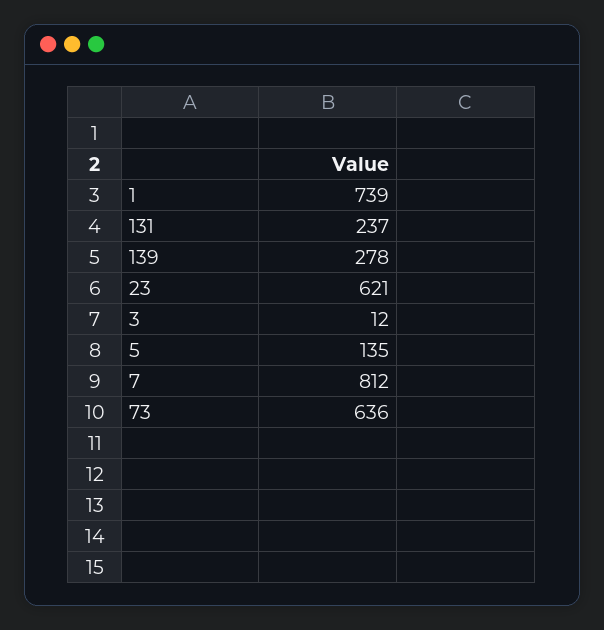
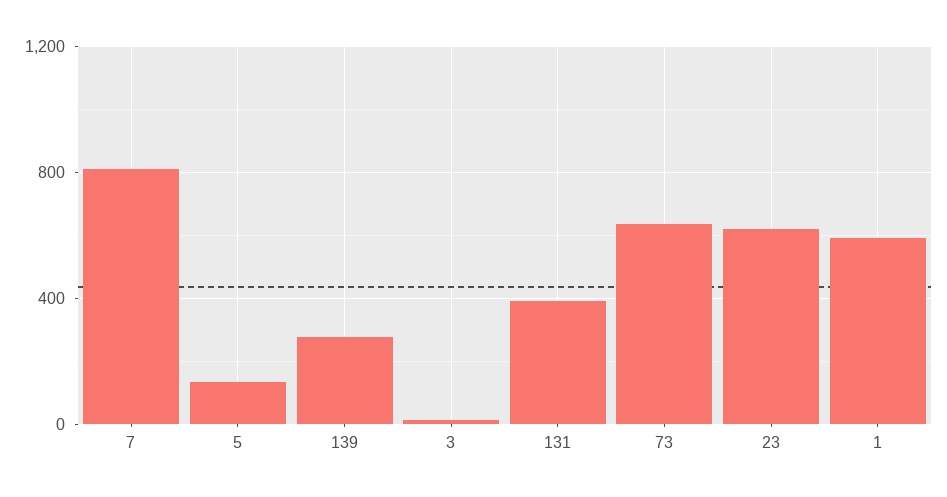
  {
-   "1": 739,
+   "1": 600,
-   "131": 237,
+   "131": 400,
    "139": 278,
    "23": 621,
    "3": 12,
    "5": 135,
    "7": 812,
    "73": 636
  }

